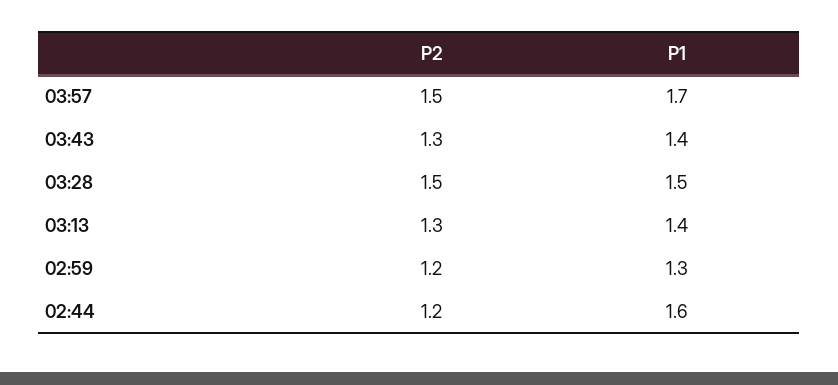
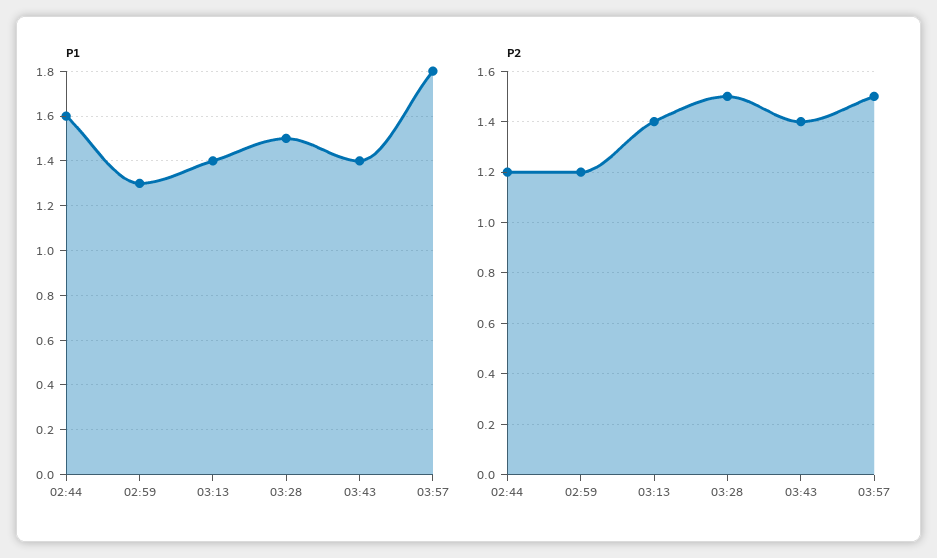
  {
    "P2": {
      "03:57": 1.5,
-     "03:43": 1.3,
+     "03:43": 1.4,
      "03:28": 1.5,
-     "03:13": 1.3,
+     "03:13": 1.4,
      "02:59": 1.2,
      "02:44": 1.2
    },
    "P1": {
-     "03:57": 1.7,
+     "03:57": 1.8,
      "03:43": 1.4,
      "03:28": 1.5,
      "03:13": 1.4,
      "02:59": 1.3,
      "02:44": 1.6
    }
  }

